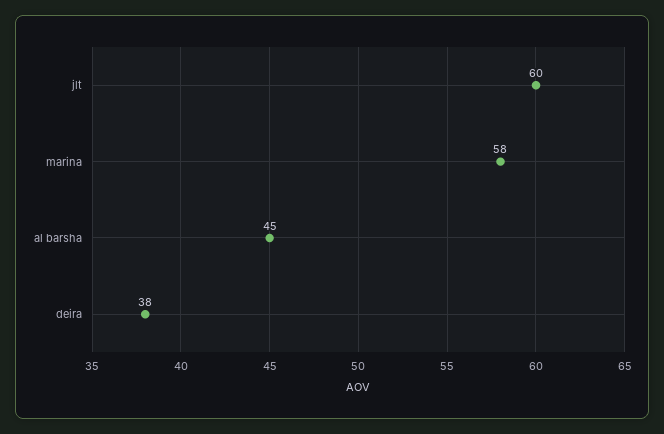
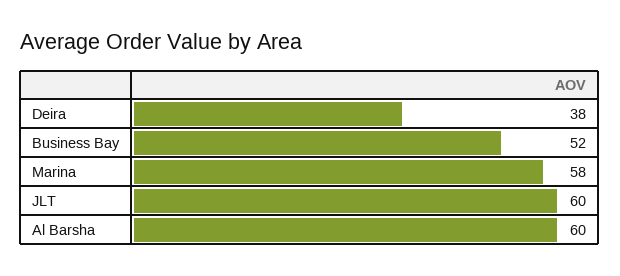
  {
    "jlt": 60,
    "marina": 58,
-   "al barsha": 45,
+   "al barsha": 60,
-   "deira": 38
+   "deira": 38,
+   "Business Bay": 52
  }

